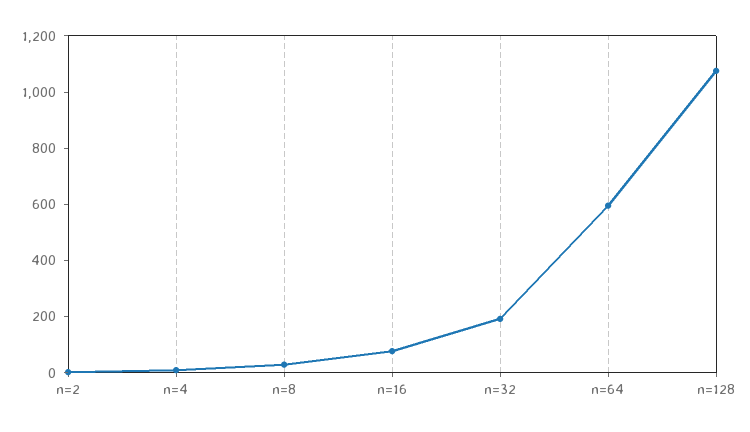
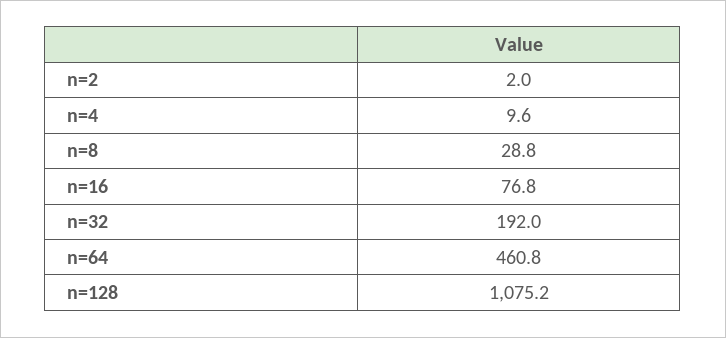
  {
    "n=2": 2,
    "n=4": 9.6,
    "n=8": 28.8,
    "n=16": 76.8,
    "n=32": 192,
-   "n=64": 600,
+   "n=64": 460.8,
    "n=128": 1075.2
  }

